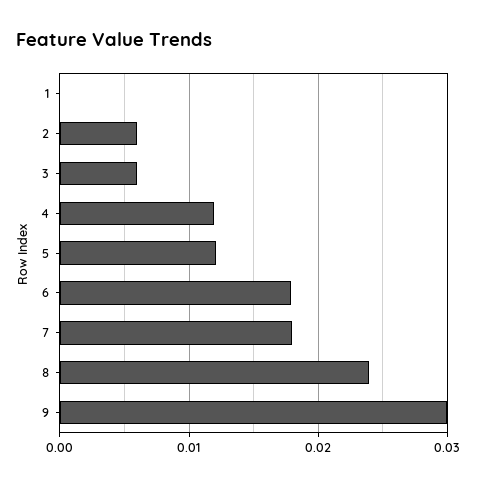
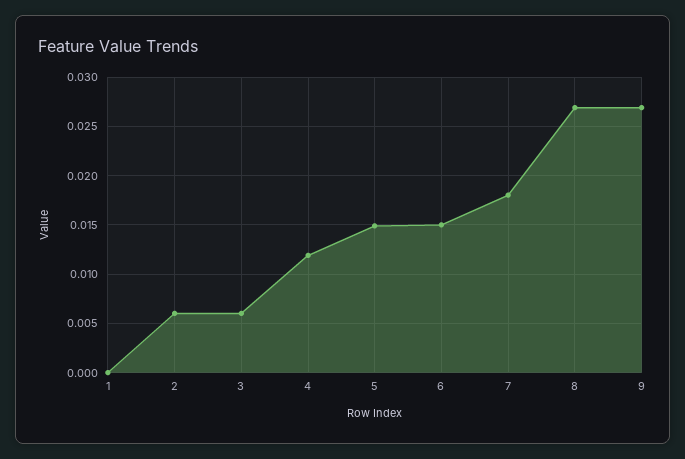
  {
    "1": 0,
    "2": 0.006,
    "3": 0.006,
    "4": 0.012,
-   "5": 0.012,
+   "5": 0.015,
-   "6": 0.018,
+   "6": 0.015,
    "7": 0.018,
-   "8": 0.024,
+   "8": 0.027,
-   "9": 0.03
+   "9": 0.027
  }

